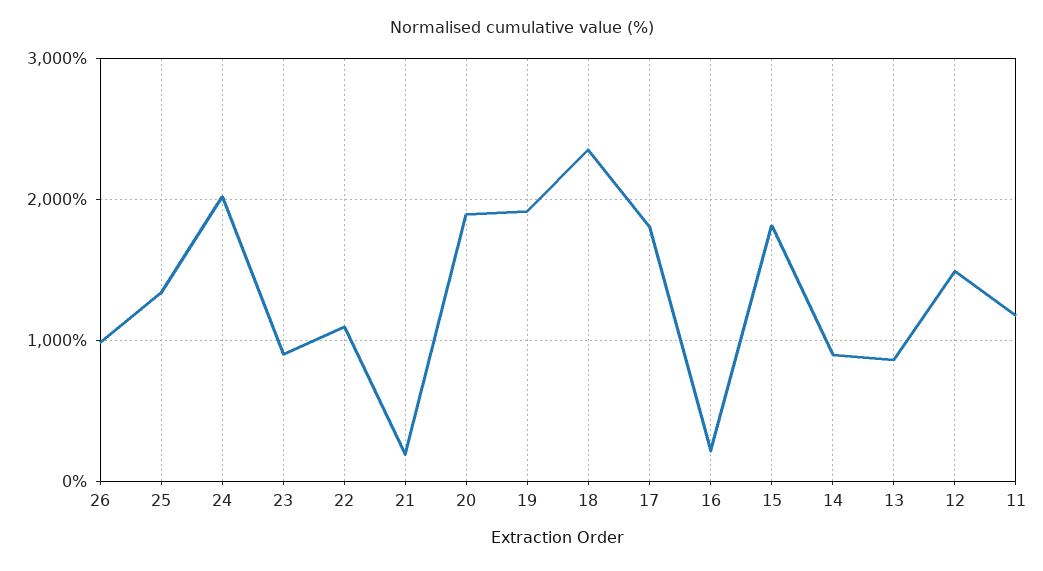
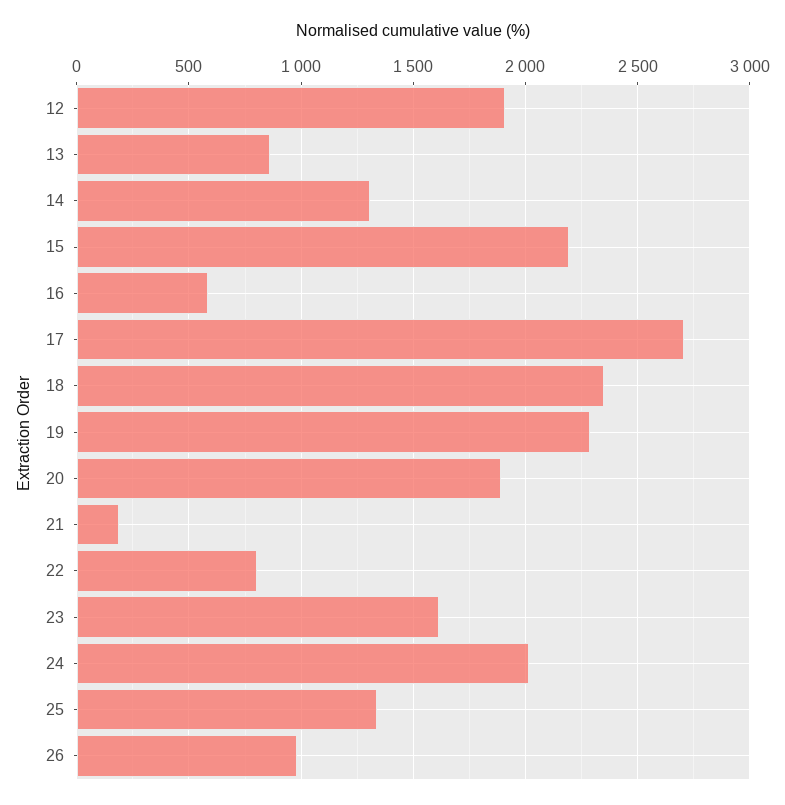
  {
    "26": 1000,
    "25": 1350,
    "24": 2000,
-   "23": 900,
+   "23": 1600,
-   "22": 1100,
+   "22": 800,
    "21": 200,
    "20": 1900,
-   "19": 1900,
+   "19": 2300,
    "18": 2350,
-   "17": 1800,
+   "17": 2700,
-   "16": 200,
+   "16": 600,
-   "15": 1800,
+   "15": 2200,
-   "14": 900,
+   "14": 1300,
    "13": 850,
-   "12": 1500,
+   "12": 1900
-   "11": 1200
  }

